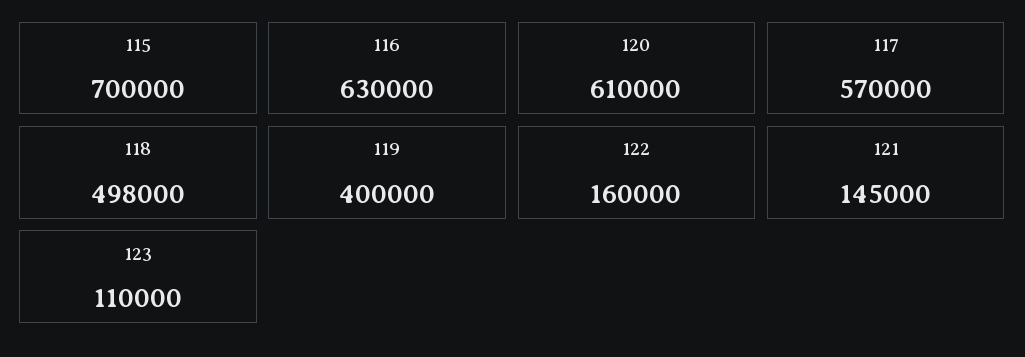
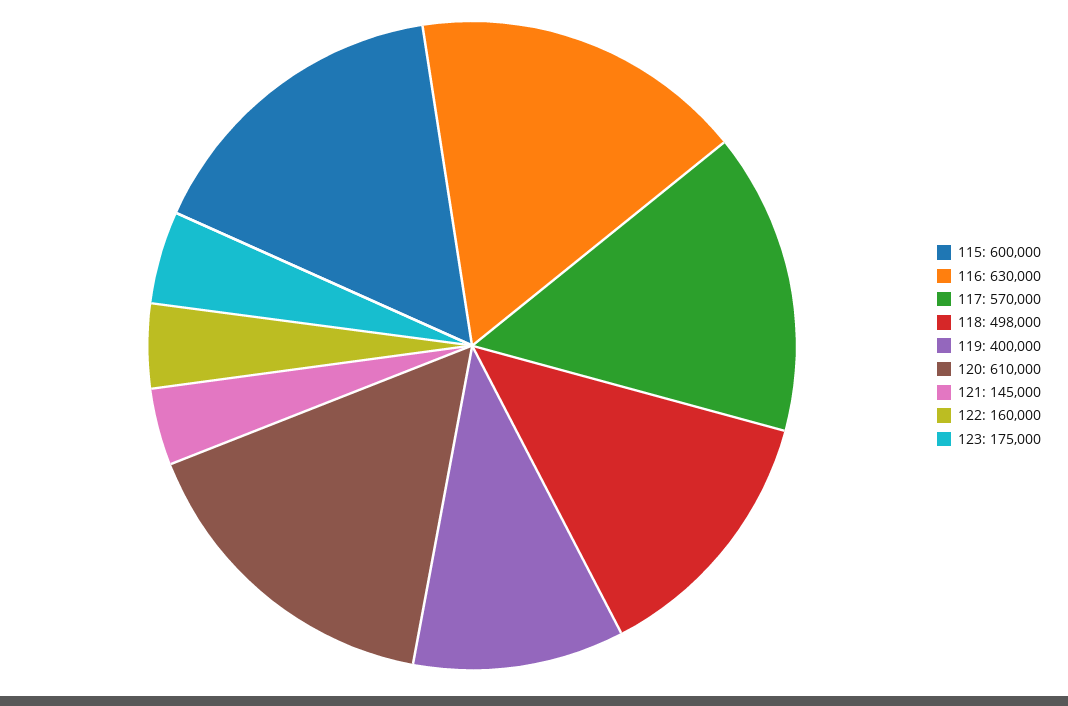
  {
-   "115": 700000,
+   "115": 600000,
    "116": 630000,
    "120": 610000,
    "117": 570000,
    "118": 498000,
    "119": 400000,
    "122": 160000,
    "121": 145000,
-   "123": 110000
+   "123": 175000
  }

